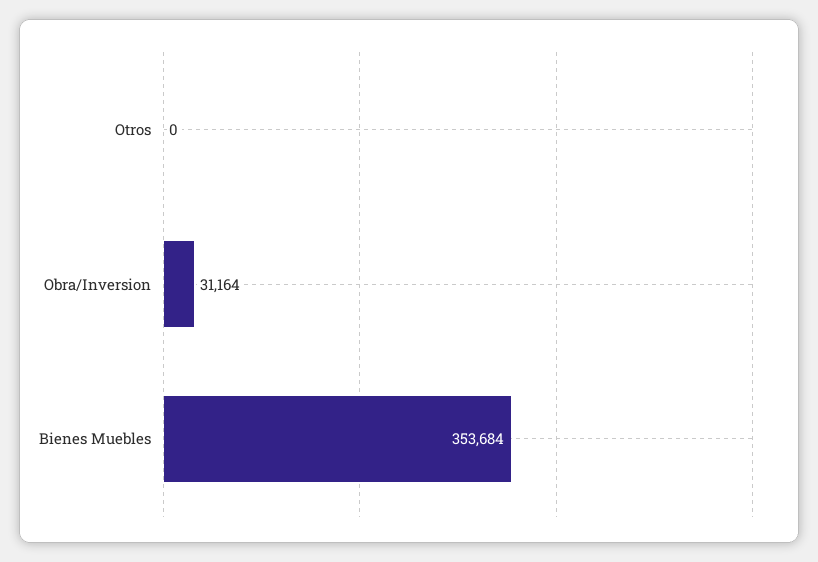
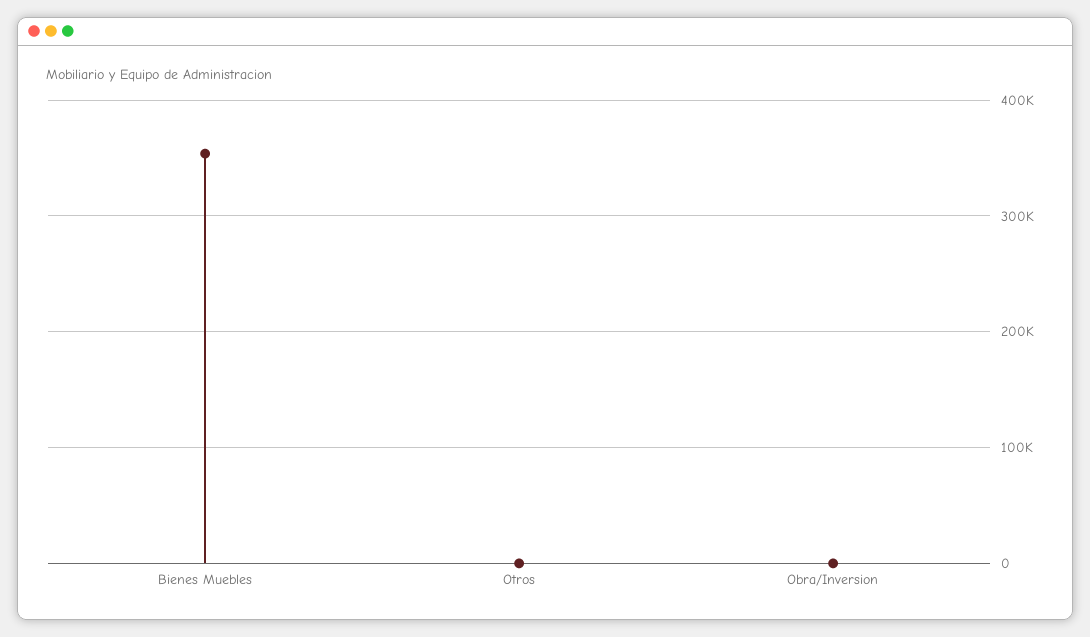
  {
    "Otros": 0,
-   "Obra/Inversion": 31164,
+   "Obra/Inversion": 0,
    "Bienes Muebles": 353684
  }

